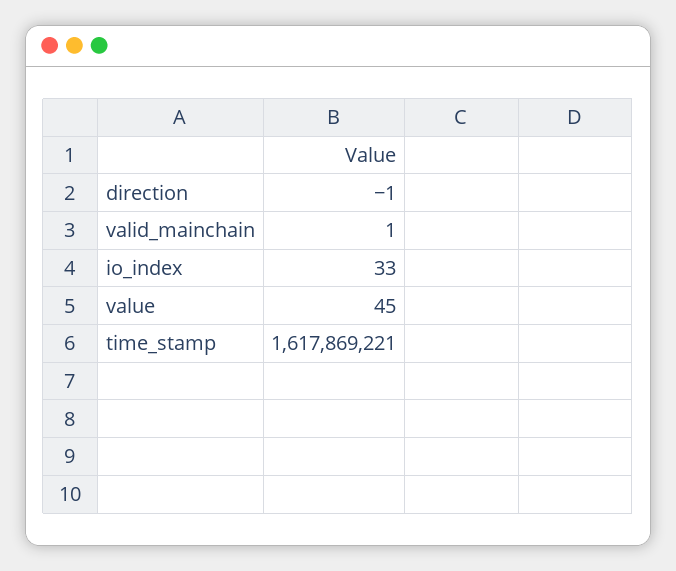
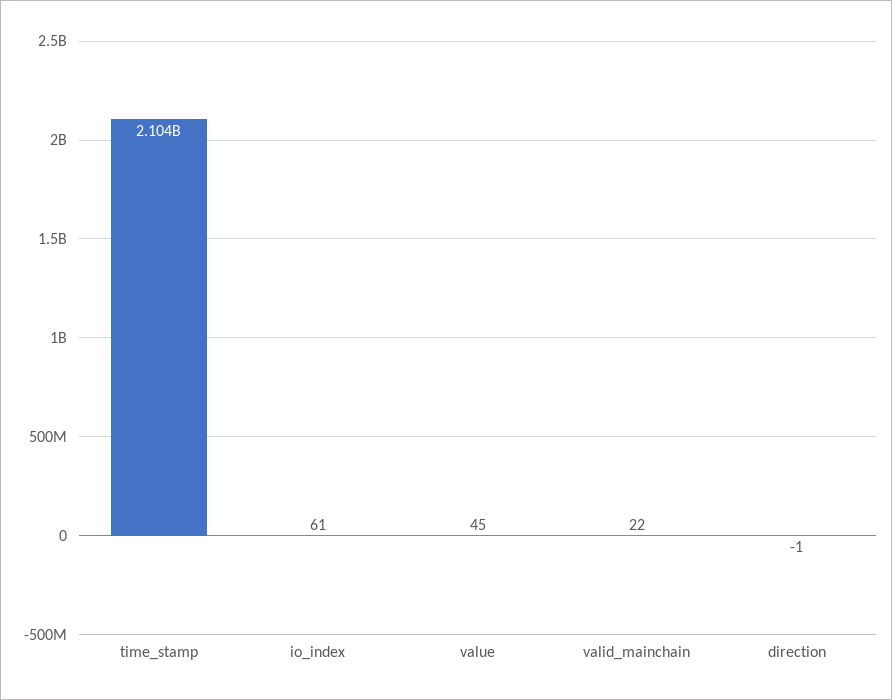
  {
    "direction": -1,
-   "valid_mainchain": 1,
+   "valid_mainchain": 22,
-   "io_index": 33,
+   "io_index": 61,
    "value": 45,
-   "time_stamp": 1617869221
+   "time_stamp": 2104000000
  }

